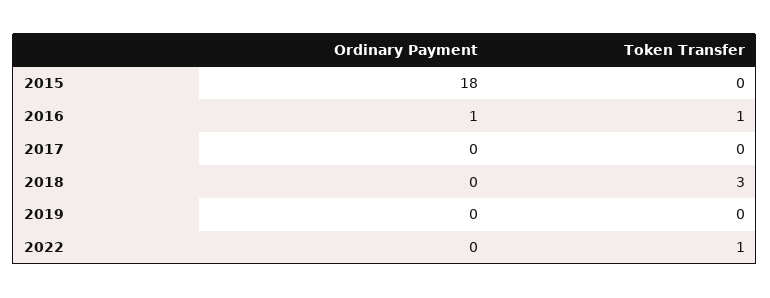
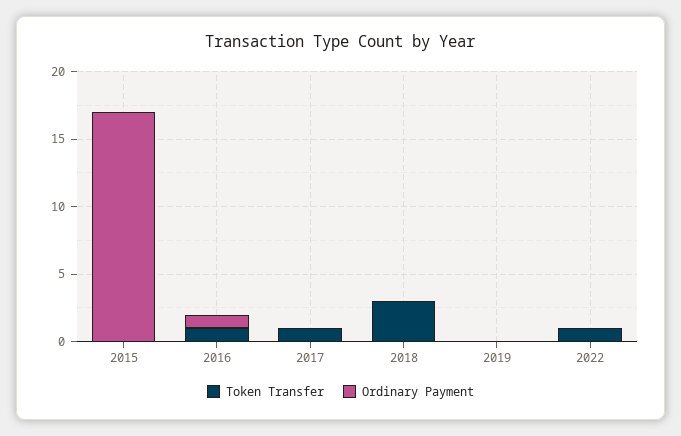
  {
    "Ordinary Payment": {
-     "2015": 18,
+     "2015": 17,
      "2016": 1,
      "2017": 0,
      "2018": 0,
      "2019": 0,
      "2022": 0
    },
    "Token Transfer": {
      "2015": 0,
      "2016": 1,
-     "2017": 0,
+     "2017": 1,
      "2018": 3,
      "2019": 0,
      "2022": 1
    }
  }

